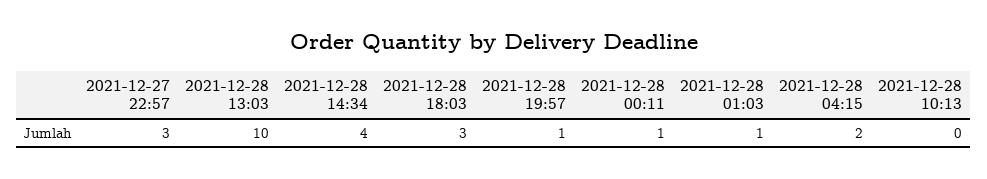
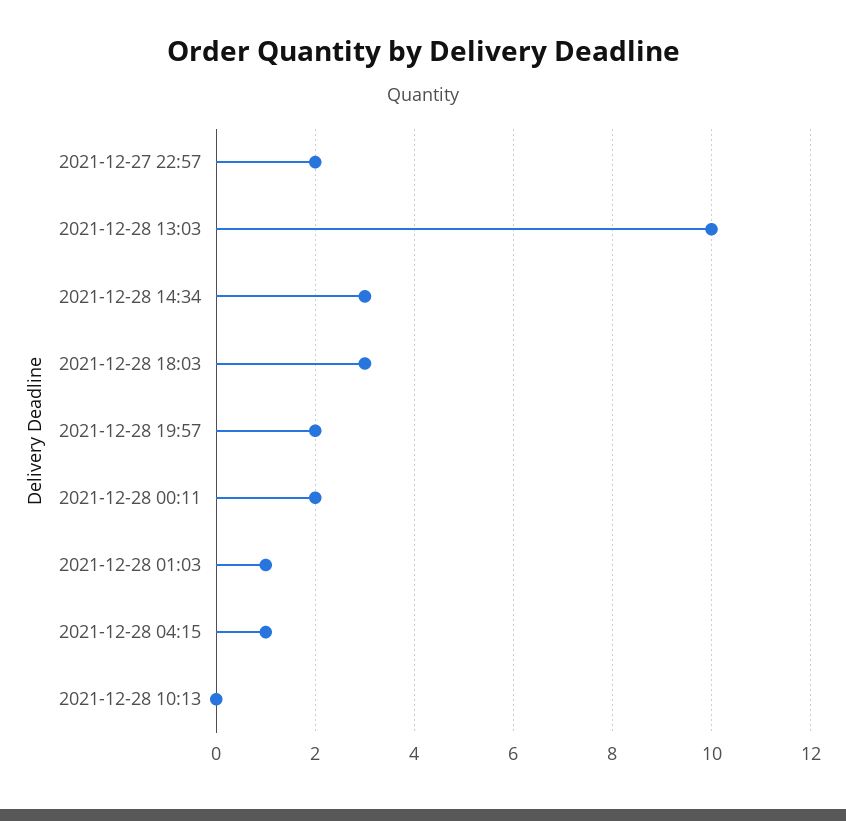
  {
-   "2021-12-27 22:57": 3,
+   "2021-12-27 22:57": 2,
    "2021-12-28 13:03": 10,
-   "2021-12-28 14:34": 4,
+   "2021-12-28 14:34": 3,
    "2021-12-28 18:03": 3,
-   "2021-12-28 19:57": 1,
+   "2021-12-28 19:57": 2,
-   "2021-12-28 00:11": 1,
+   "2021-12-28 00:11": 2,
    "2021-12-28 01:03": 1,
-   "2021-12-28 04:15": 2,
+   "2021-12-28 04:15": 1,
    "2021-12-28 10:13": 0
  }

